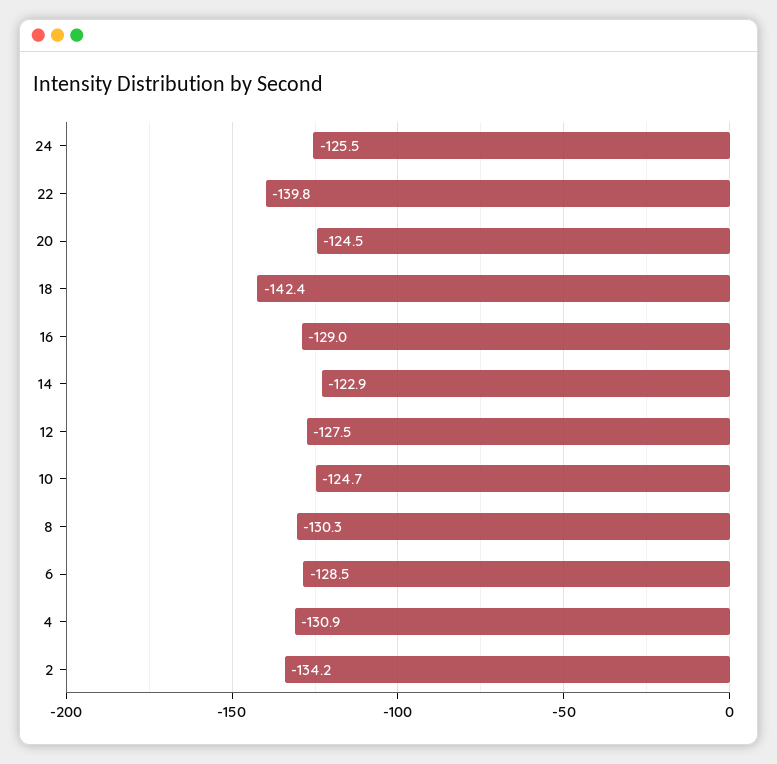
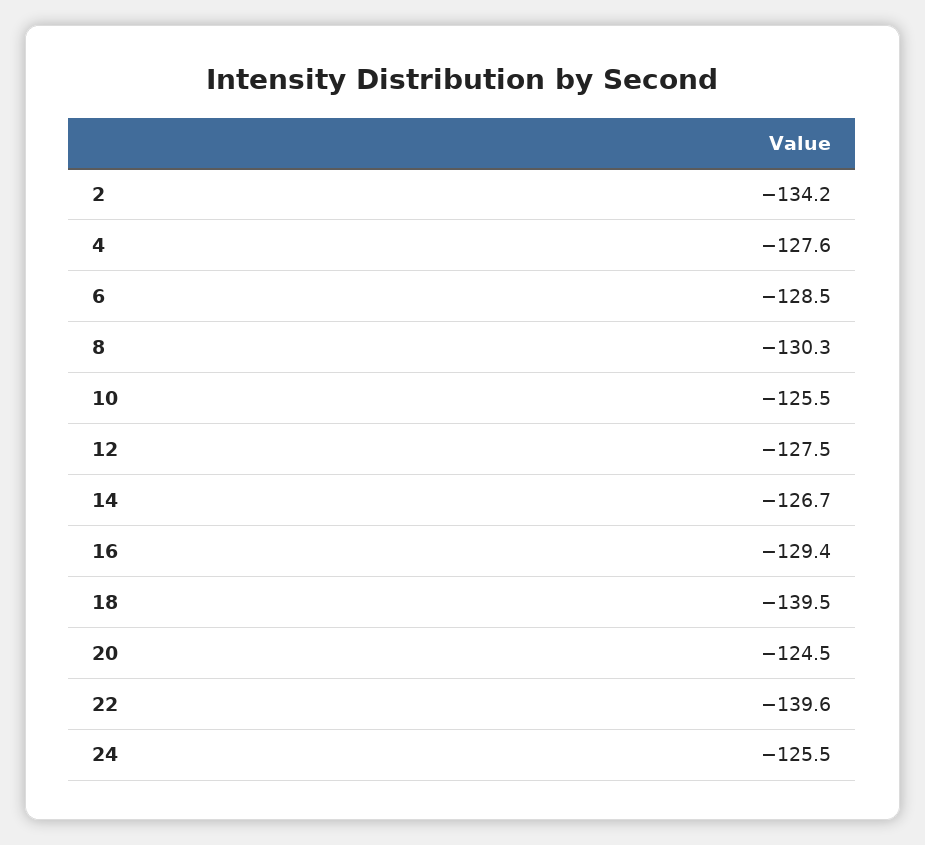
  {
    "24": -125.5,
-   "22": -139.8,
+   "22": -139.6,
    "20": -124.5,
-   "18": -142.4,
+   "18": -139.5,
-   "16": -129,
+   "16": -129.4,
-   "14": -122.9,
+   "14": -126.7,
    "12": -127.5,
-   "10": -124.7,
+   "10": -125.5,
    "8": -130.3,
    "6": -128.5,
-   "4": -130.9,
+   "4": -127.6,
    "2": -134.2
  }

